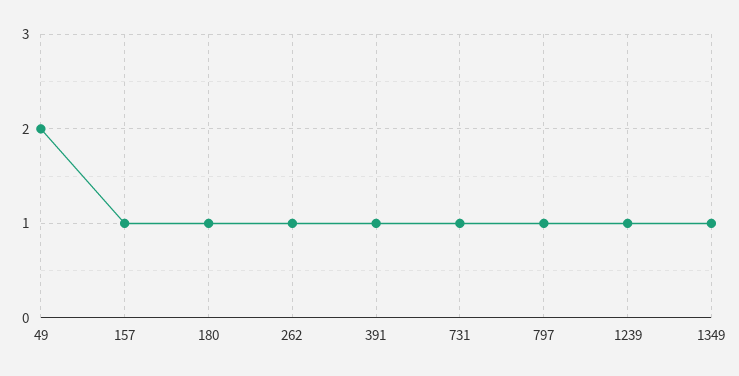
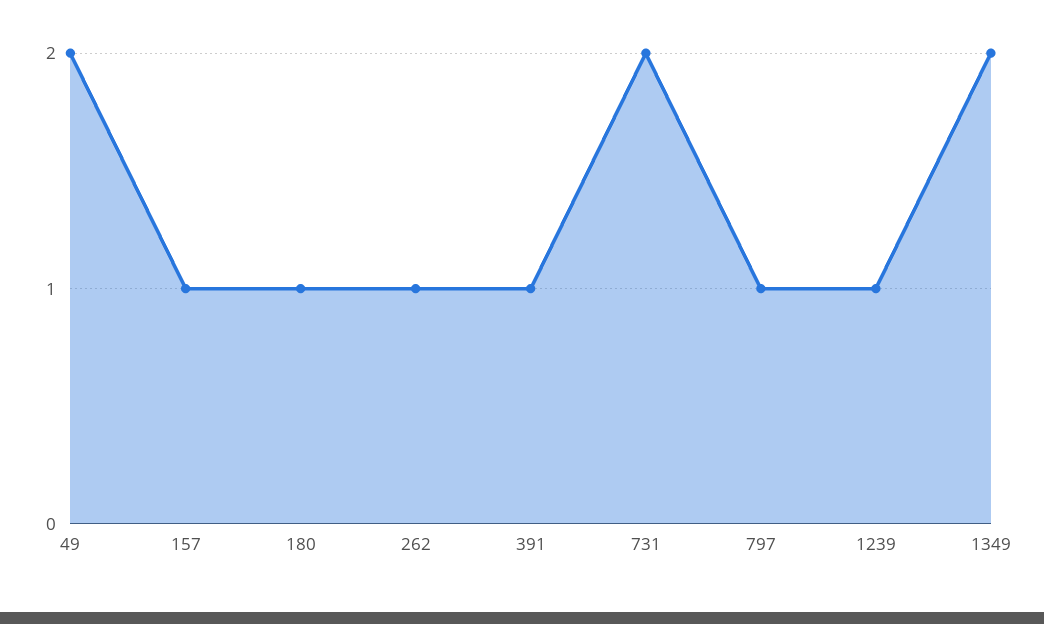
  {
    "49": 2,
    "157": 1,
    "180": 1,
    "262": 1,
    "391": 1,
-   "731": 1,
+   "731": 2,
    "797": 1,
    "1239": 1,
-   "1349": 1
+   "1349": 2
  }

